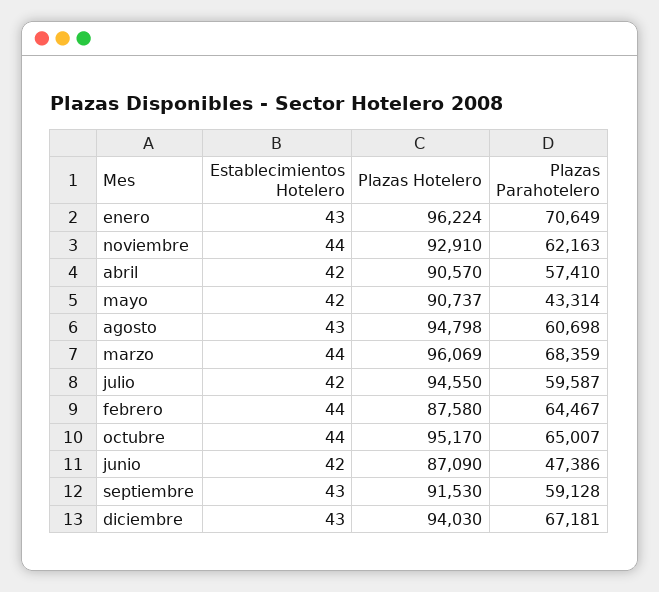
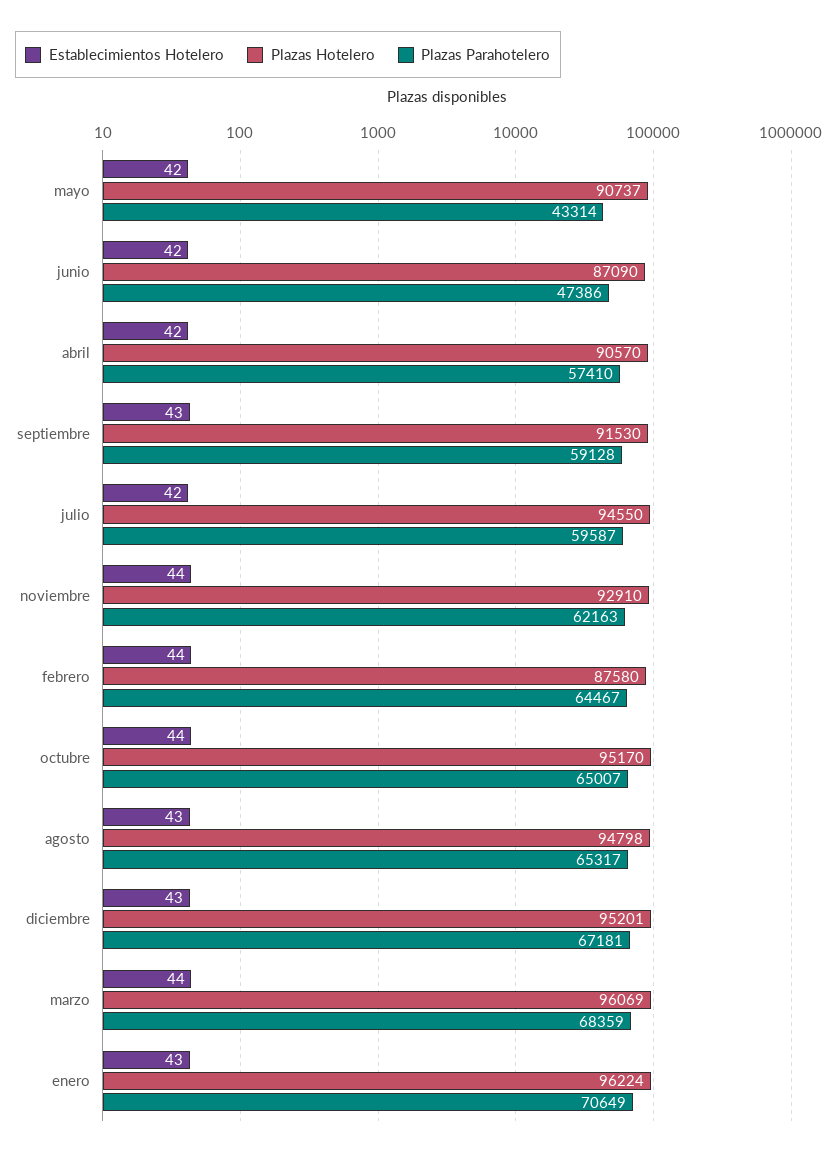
  {
    "Establecimientos Hotelero": {
      "enero": 43,
      "noviembre": 44,
      "abril": 42,
      "mayo": 42,
      "agosto": 43,
      "marzo": 44,
      "julio": 42,
      "febrero": 44,
      "octubre": 44,
      "junio": 42,
      "septiembre": 43,
      "diciembre": 43
    },
    "Plazas Hotelero": {
      "enero": 96224,
      "noviembre": 92910,
      "abril": 90570,
      "mayo": 90737,
      "agosto": 94798,
      "marzo": 96069,
      "julio": 94550,
      "febrero": 87580,
      "octubre": 95170,
      "junio": 87090,
      "septiembre": 91530,
-     "diciembre": 94030
+     "diciembre": 95201
    },
    "Plazas Parahotelero": {
      "enero": 70649,
      "noviembre": 62163,
      "abril": 57410,
      "mayo": 43314,
-     "agosto": 60698,
+     "agosto": 65317,
      "marzo": 68359,
      "julio": 59587,
      "febrero": 64467,
      "octubre": 65007,
      "junio": 47386,
      "septiembre": 59128,
      "diciembre": 67181
    }
  }

